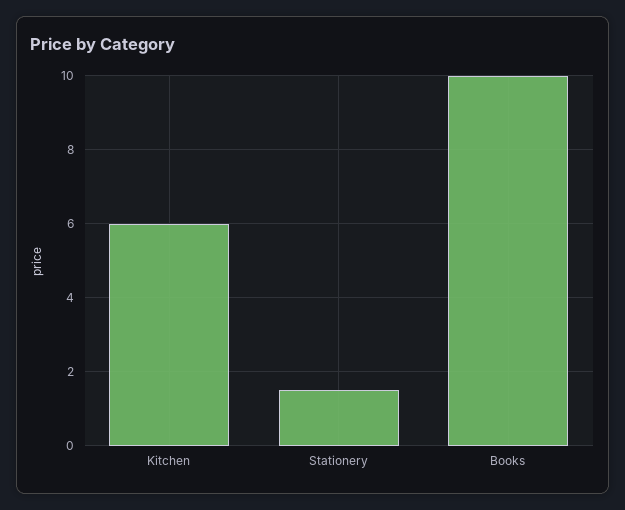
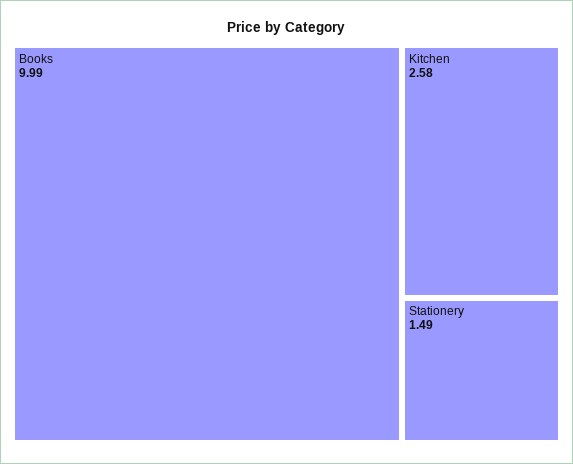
  {
-   "Kitchen": 6,
+   "Kitchen": 2.58,
    "Stationery": 1.49,
    "Books": 9.99
  }

